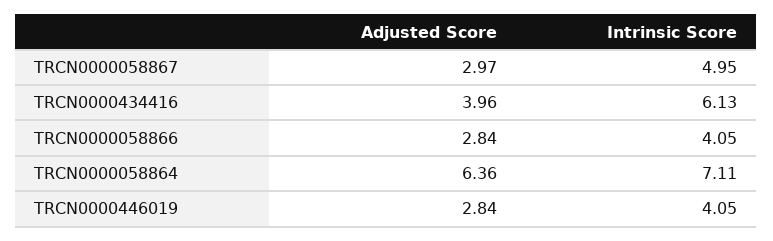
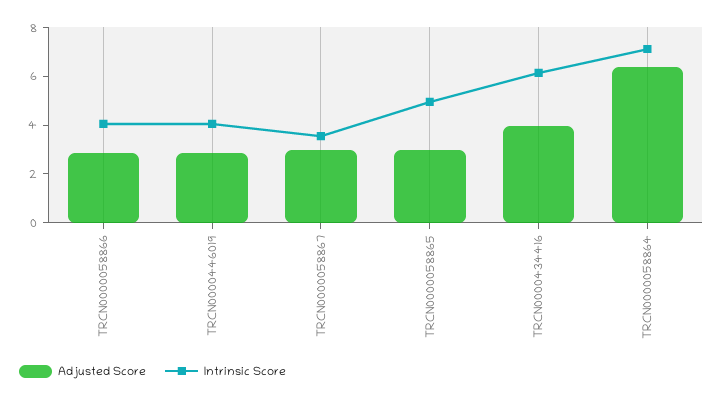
  {
    "Adjusted Score": {
      "TRCN0000058867": 2.97,
      "TRCN0000434416": 3.96,
      "TRCN0000058866": 2.84,
      "TRCN0000058864": 6.36,
-     "TRCN0000446019": 2.84
+     "TRCN0000446019": 2.84,
+     "TRCN0000058865": 3
    },
    "Intrinsic Score": {
-     "TRCN0000058867": 4.95,
+     "TRCN0000058867": 3.5,
      "TRCN0000434416": 6.13,
      "TRCN0000058866": 4.05,
      "TRCN0000058864": 7.11,
-     "TRCN0000446019": 4.05
+     "TRCN0000446019": 4.05,
+     "TRCN0000058865": 5
    }
  }

